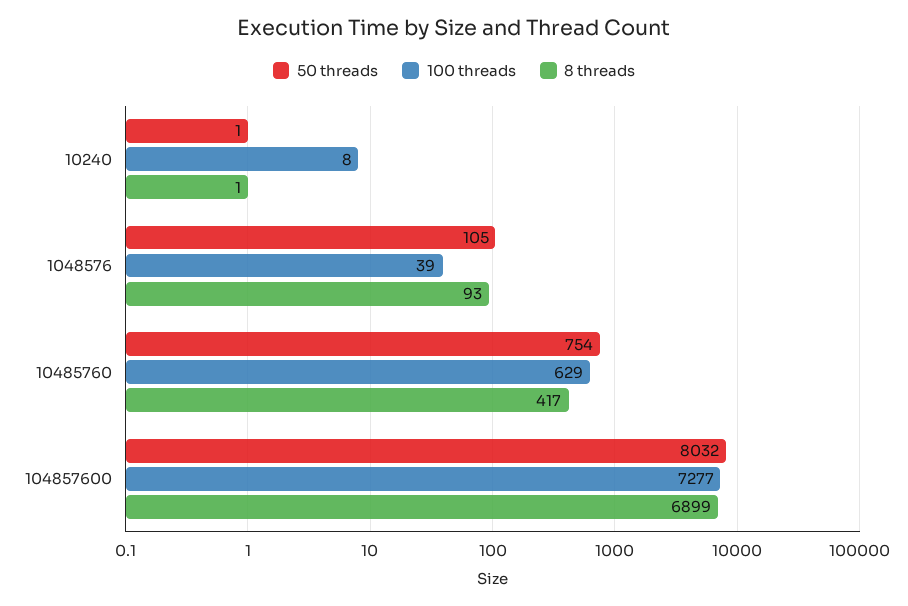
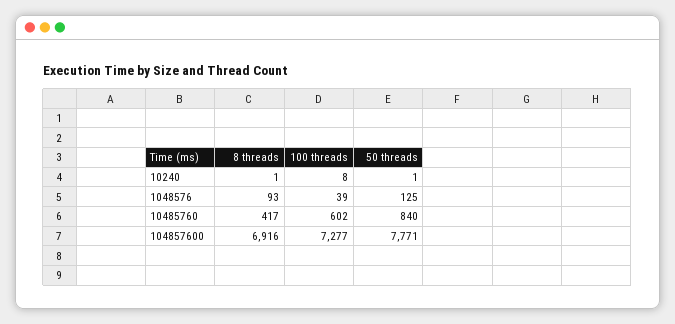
  {
    "50 threads": {
      "10240": 1,
-     "1048576": 105,
+     "1048576": 125,
-     "10485760": 754,
+     "10485760": 840,
-     "104857600": 8032
+     "104857600": 7771
    },
    "100 threads": {
      "10240": 8,
      "1048576": 39,
-     "10485760": 629,
+     "10485760": 602,
      "104857600": 7277
    },
    "8 threads": {
      "10240": 1,
      "1048576": 93,
      "10485760": 417,
-     "104857600": 6899
+     "104857600": 6916
    }
  }

